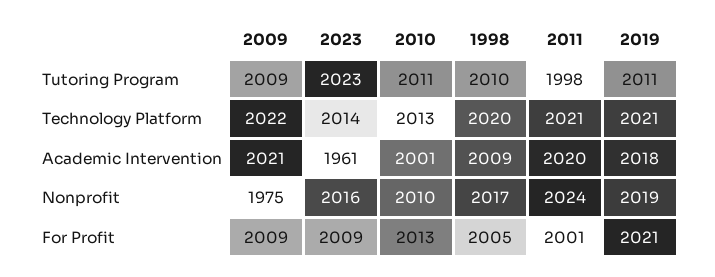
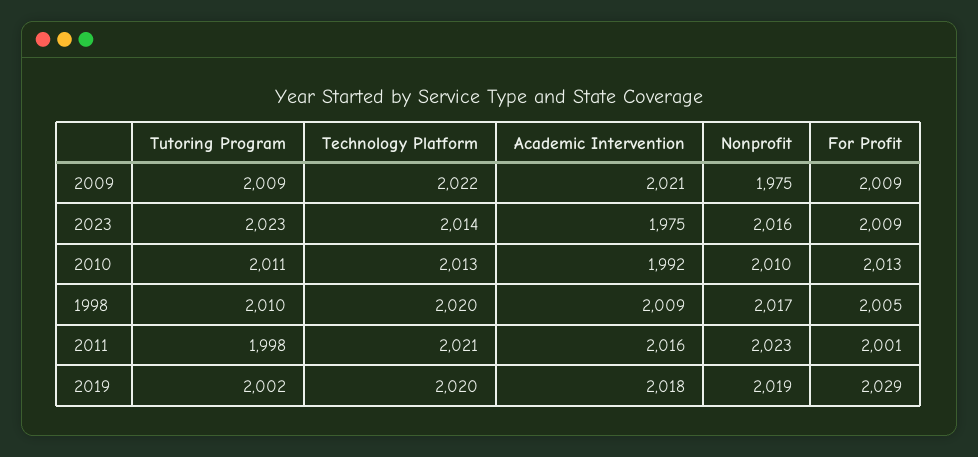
  {
    "2009": {
      "Tutoring Program": 2009,
      "Technology Platform": 2022,
      "Academic Intervention": 2021,
      "Nonprofit": 1975,
      "For Profit": 2009
    },
    "2023": {
      "Tutoring Program": 2023,
      "Technology Platform": 2014,
-     "Academic Intervention": 1961,
+     "Academic Intervention": 1975,
      "Nonprofit": 2016,
      "For Profit": 2009
    },
    "2010": {
      "Tutoring Program": 2011,
      "Technology Platform": 2013,
-     "Academic Intervention": 2001,
+     "Academic Intervention": 1992,
      "Nonprofit": 2010,
      "For Profit": 2013
    },
    "1998": {
      "Tutoring Program": 2010,
      "Technology Platform": 2020,
      "Academic Intervention": 2009,
      "Nonprofit": 2017,
      "For Profit": 2005
    },
    "2011": {
      "Tutoring Program": 1998,
      "Technology Platform": 2021,
-     "Academic Intervention": 2020,
+     "Academic Intervention": 2016,
-     "Nonprofit": 2024,
+     "Nonprofit": 2023,
      "For Profit": 2001
    },
    "2019": {
-     "Tutoring Program": 2011,
+     "Tutoring Program": 2002,
-     "Technology Platform": 2021,
+     "Technology Platform": 2020,
      "Academic Intervention": 2018,
      "Nonprofit": 2019,
-     "For Profit": 2021
+     "For Profit": 2029
    }
  }

